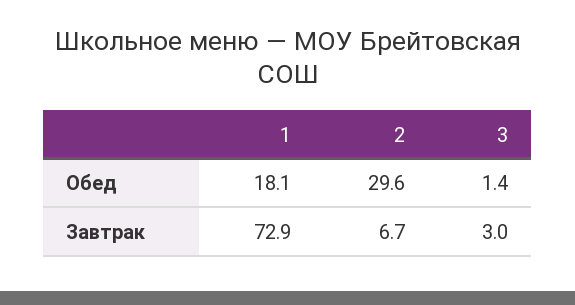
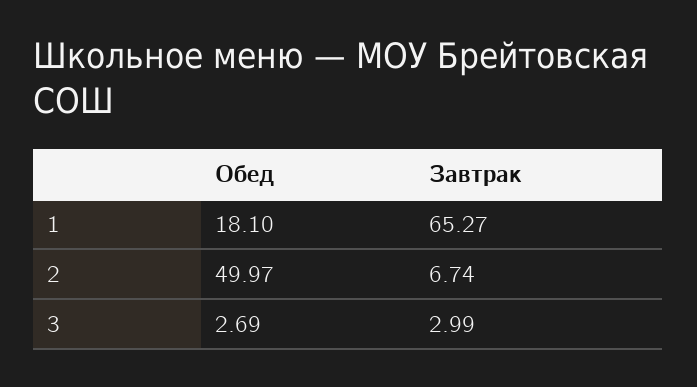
  {
    "1": {
      "Обед": 18.1,
-     "Завтрак": 72.9
+     "Завтрак": 65.27
    },
    "2": {
-     "Обед": 29.6,
+     "Обед": 49.97,
      "Завтрак": 6.74
    },
    "3": {
-     "Обед": 1.4,
+     "Обед": 2.69,
      "Завтрак": 2.99
    }
  }

